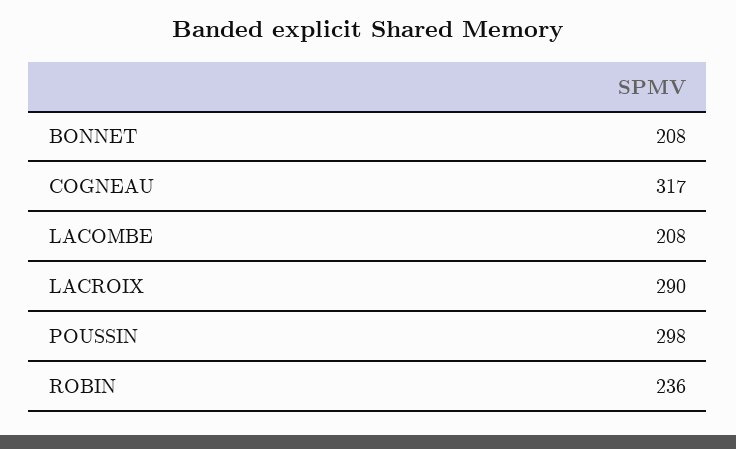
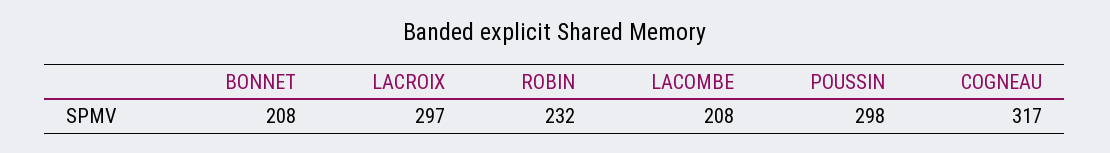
  {
    "BONNET": 208,
    "COGNEAU": 317,
    "LACOMBE": 208,
-   "LACROIX": 290,
+   "LACROIX": 297,
    "POUSSIN": 298,
-   "ROBIN": 236
+   "ROBIN": 232
  }

